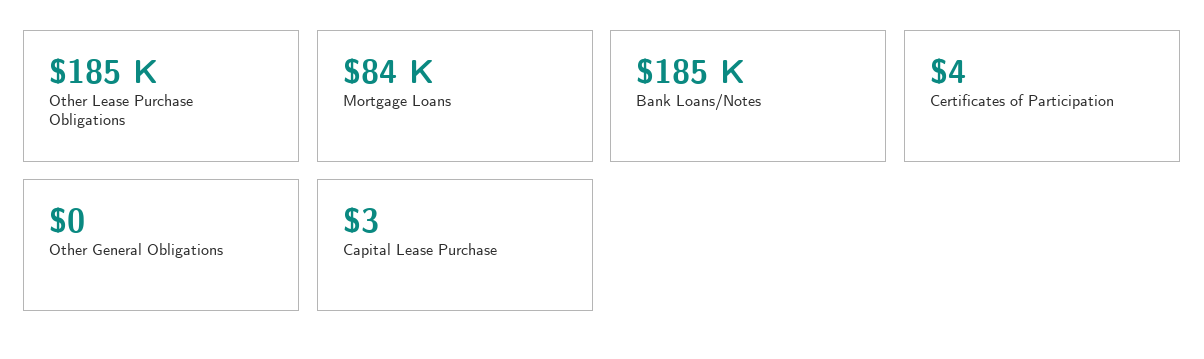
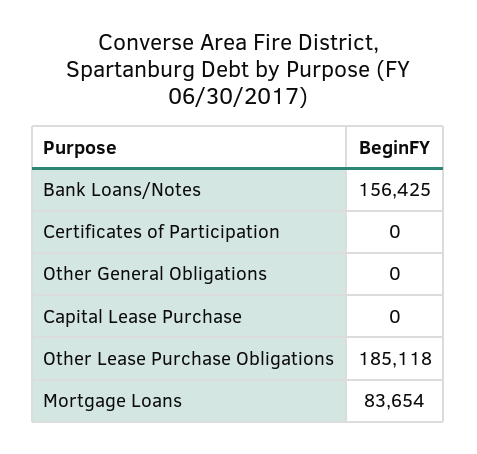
  {
    "Other Lease Purchase Obligations": 185118,
    "Mortgage Loans": 83654,
-   "Bank Loans/Notes": 185000,
+   "Bank Loans/Notes": 156425,
-   "Certificates of Participation": 4,
+   "Certificates of Participation": 0,
    "Other General Obligations": 0,
-   "Capital Lease Purchase": 3
+   "Capital Lease Purchase": 0
  }

